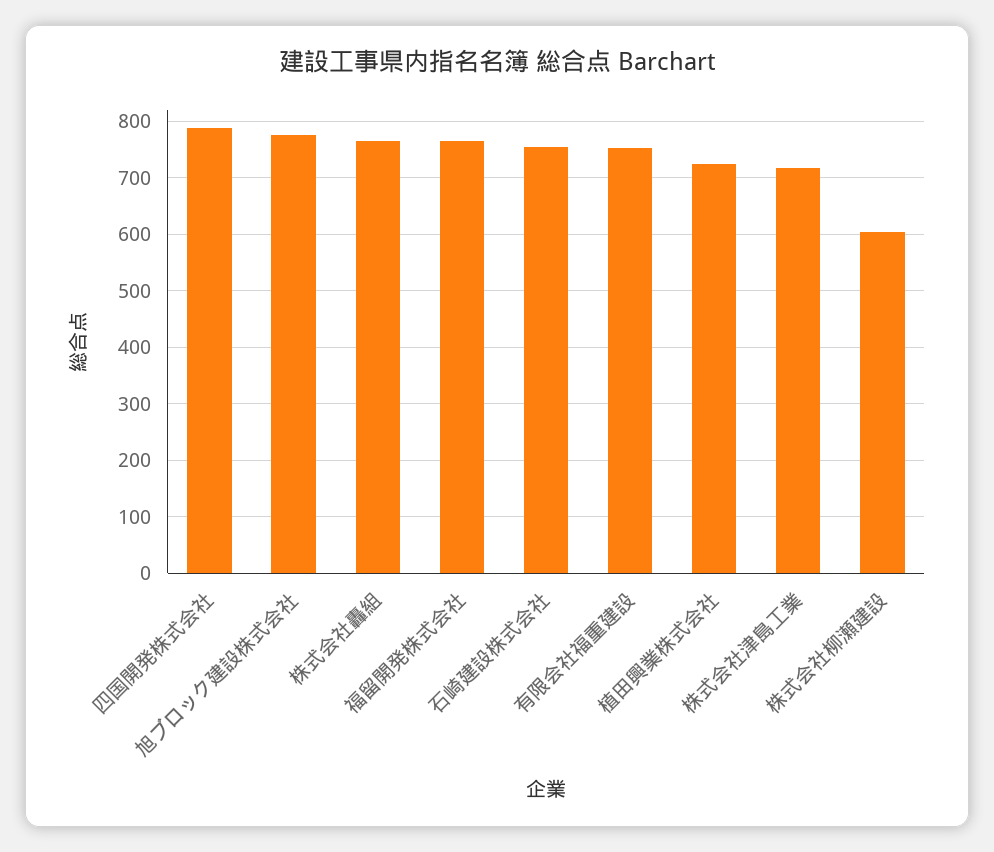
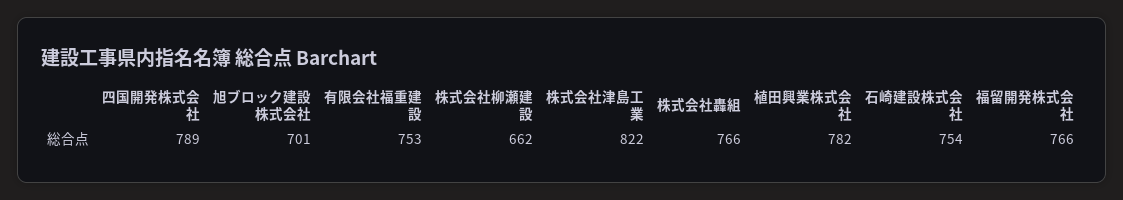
  {
    "四国開発株式会社": 789,
-   "旭ブロック建設株式会社": 780,
+   "旭ブロック建設株式会社": 701,
    "株式会社轟組": 766,
    "福留開発株式会社": 766,
    "石崎建設株式会社": 754,
    "有限会社福重建設": 753,
-   "植田興業株式会社": 720,
+   "植田興業株式会社": 782,
-   "株式会社津島工業": 720,
+   "株式会社津島工業": 822,
-   "株式会社柳瀬建設": 600
+   "株式会社柳瀬建設": 662
  }

